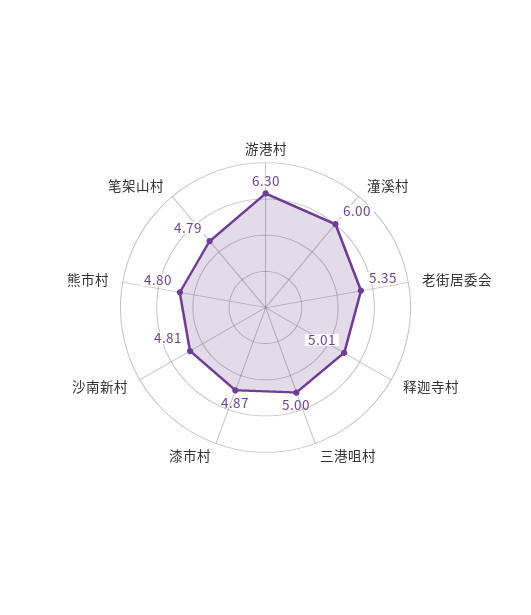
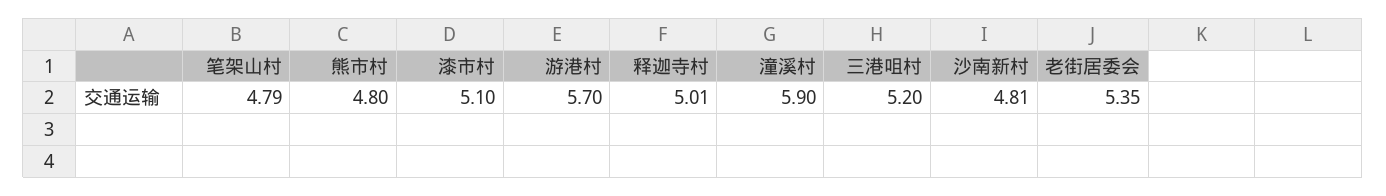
  {
-   "游港村": 6.3,
+   "游港村": 5.7,
-   "潼溪村": 6,
+   "潼溪村": 5.9,
    "老街居委会": 5.35,
    "释迦寺村": 5.01,
-   "三港咀村": 5,
+   "三港咀村": 5.2,
-   "漆市村": 4.87,
+   "漆市村": 5.1,
    "沙南新村": 4.81,
    "熊市村": 4.8,
    "笔架山村": 4.79
  }

